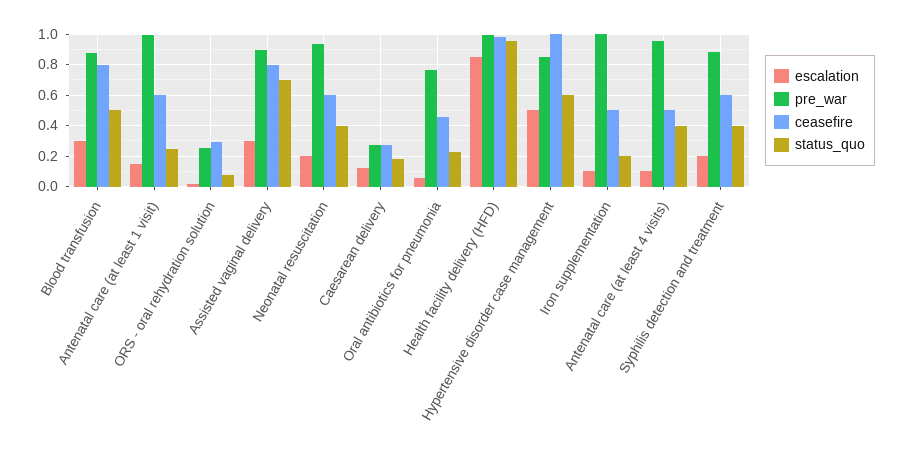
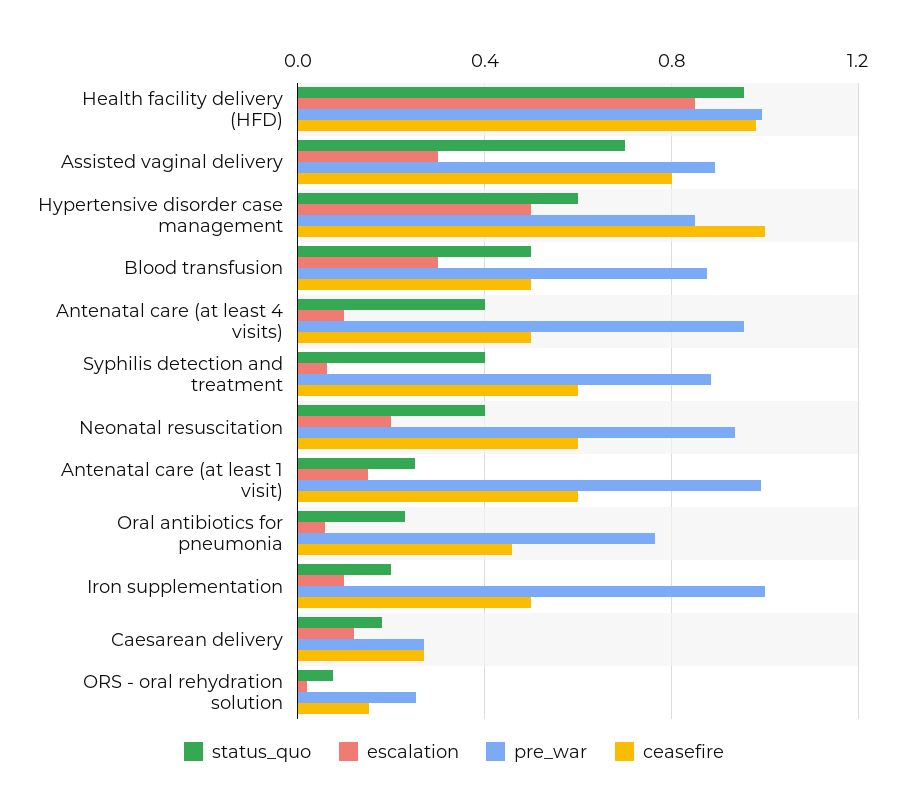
  {
    "escalation": {
      "Blood transfusion": 0.3,
      "Antenatal care (at least 1 visit)": 0.15,
      "ORS - oral rehydration solution": 0,
      "Assisted vaginal delivery": 0.3,
      "Neonatal resuscitation": 0.2,
      "Caesarean delivery": 0.1,
      "Oral antibiotics for pneumonia": 0.05,
      "Health facility delivery (HFD)": 0.85,
      "Hypertensive disorder case management": 0.5,
      "Iron supplementation": 0.1,
      "Antenatal care (at least 4 visits)": 0.1,
-     "Syphilis detection and treatment": 0.2
+     "Syphilis detection and treatment": 0.05
    },
    "pre_war": {
      "Blood transfusion": 0.9,
      "Antenatal care (at least 1 visit)": 1,
      "ORS - oral rehydration solution": 0.25,
      "Assisted vaginal delivery": 0.9,
      "Neonatal resuscitation": 0.95,
      "Caesarean delivery": 0.25,
      "Oral antibiotics for pneumonia": 0.75,
      "Health facility delivery (HFD)": 1,
      "Hypertensive disorder case management": 0.85,
      "Iron supplementation": 1,
      "Antenatal care (at least 4 visits)": 0.95,
      "Syphilis detection and treatment": 0.9
    },
    "ceasefire": {
-     "Blood transfusion": 0.8,
+     "Blood transfusion": 0.5,
      "Antenatal care (at least 1 visit)": 0.6,
-     "ORS - oral rehydration solution": 0.3,
+     "ORS - oral rehydration solution": 0.15,
      "Assisted vaginal delivery": 0.8,
      "Neonatal resuscitation": 0.6,
      "Caesarean delivery": 0.25,
      "Oral antibiotics for pneumonia": 0.45,
      "Health facility delivery (HFD)": 1,
      "Hypertensive disorder case management": 1,
      "Iron supplementation": 0.5,
      "Antenatal care (at least 4 visits)": 0.5,
      "Syphilis detection and treatment": 0.6
    },
    "status_quo": {
      "Blood transfusion": 0.5,
      "Antenatal care (at least 1 visit)": 0.25,
      "ORS - oral rehydration solution": 0.1,
      "Assisted vaginal delivery": 0.7,
      "Neonatal resuscitation": 0.4,
      "Caesarean delivery": 0.2,
      "Oral antibiotics for pneumonia": 0.25,
      "Health facility delivery (HFD)": 0.95,
      "Hypertensive disorder case management": 0.6,
      "Iron supplementation": 0.2,
      "Antenatal care (at least 4 visits)": 0.4,
      "Syphilis detection and treatment": 0.4
    }
  }

